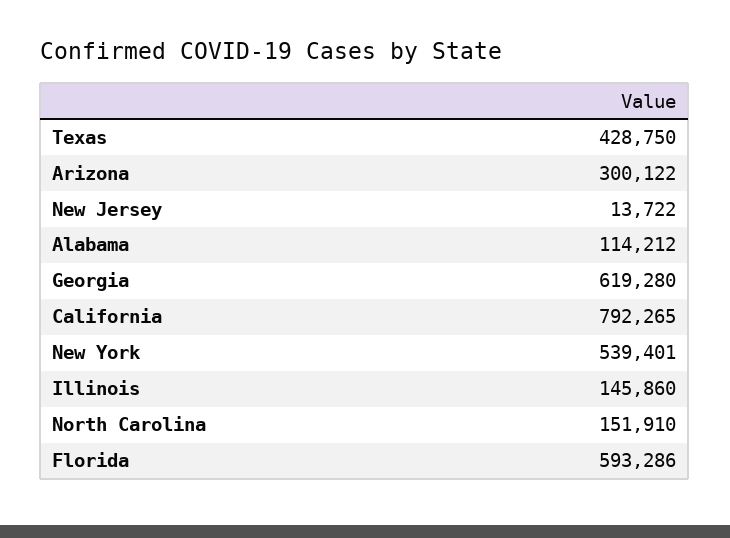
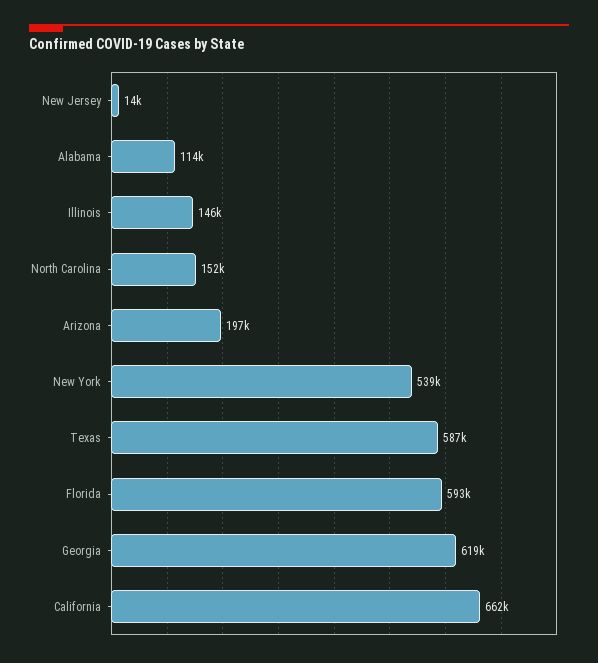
  {
-   "Texas": 428750,
+   "Texas": 587000,
-   "Arizona": 300122,
+   "Arizona": 197000,
    "New Jersey": 13722,
    "Alabama": 114212,
    "Georgia": 619280,
-   "California": 792265,
+   "California": 662000,
    "New York": 539401,
    "Illinois": 145860,
    "North Carolina": 151910,
    "Florida": 593286
  }

